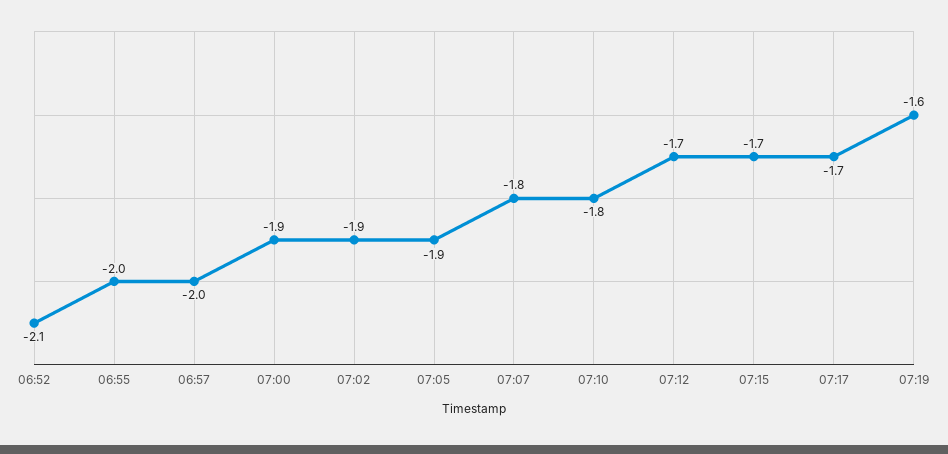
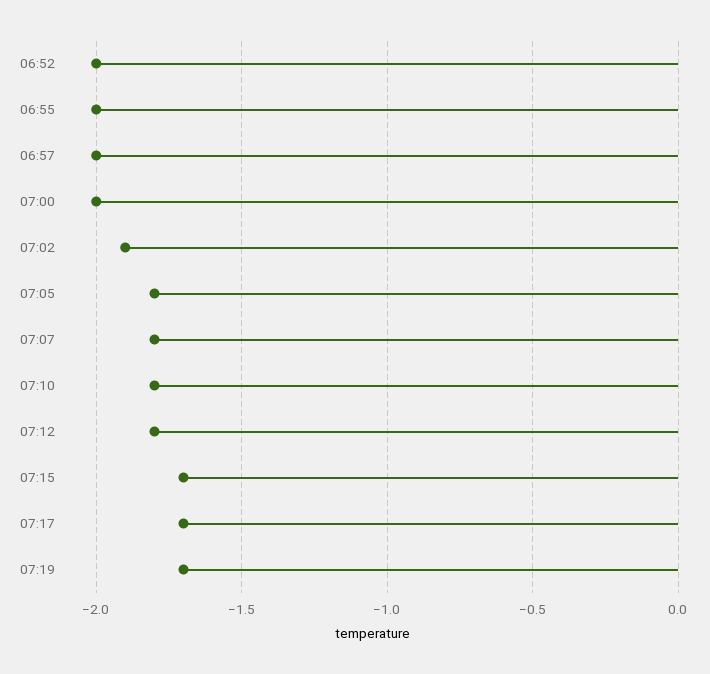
  {
-   "06:52": -2.1,
+   "06:52": -2,
    "06:55": -2,
    "06:57": -2,
-   "07:00": -1.9,
+   "07:00": -2,
    "07:02": -1.9,
-   "07:05": -1.9,
+   "07:05": -1.8,
    "07:07": -1.8,
    "07:10": -1.8,
-   "07:12": -1.7,
+   "07:12": -1.8,
    "07:15": -1.7,
    "07:17": -1.7,
-   "07:19": -1.6
+   "07:19": -1.7
  }

